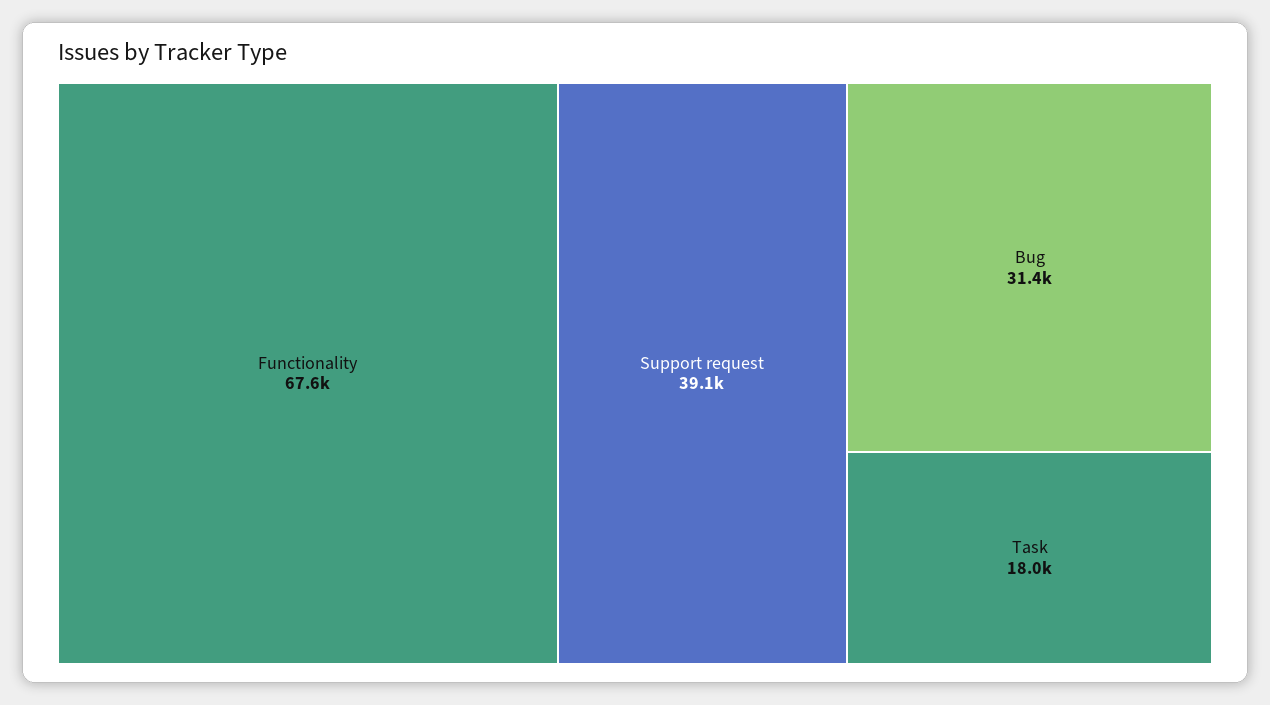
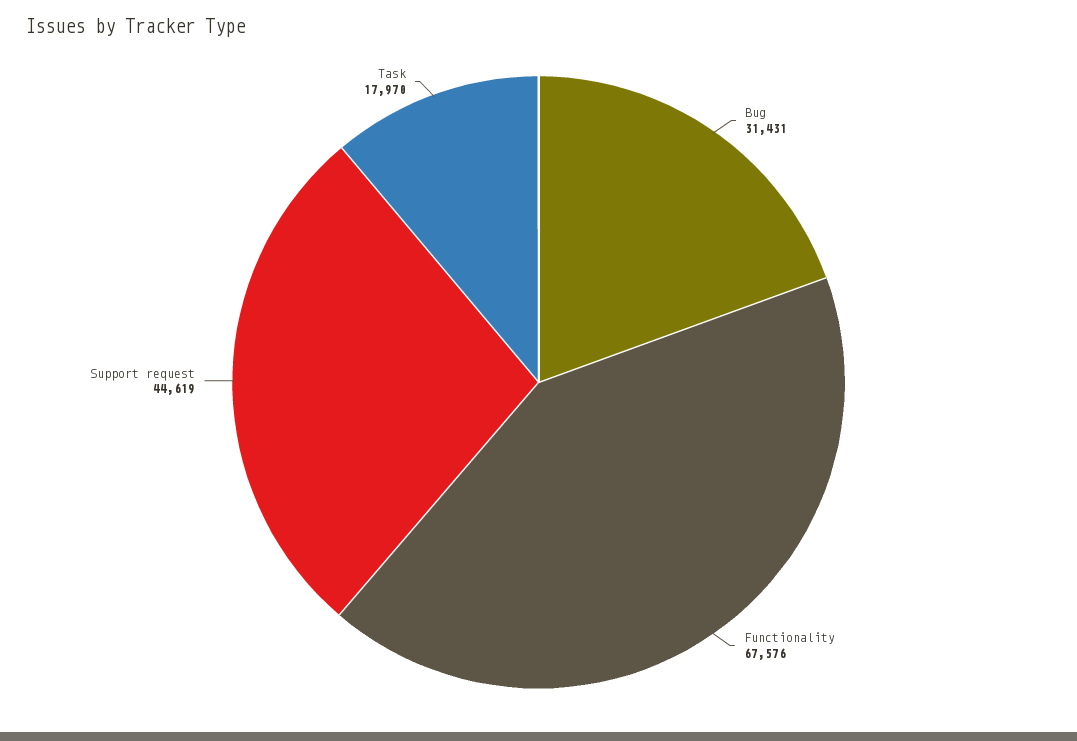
  {
    "Functionality": 67576,
-   "Support request": 39100,
+   "Support request": 44619,
    "Bug": 31431,
    "Task": 17970
  }

